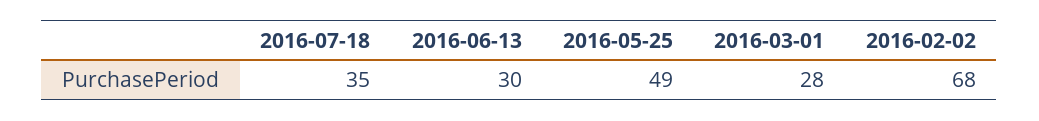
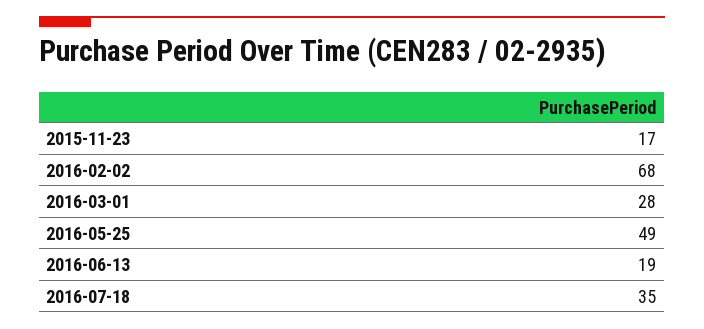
  {
    "2016-07-18": 35,
-   "2016-06-13": 30,
+   "2016-06-13": 19,
    "2016-05-25": 49,
    "2016-03-01": 28,
-   "2016-02-02": 68
+   "2016-02-02": 68,
+   "2015-11-23": 17
  }

